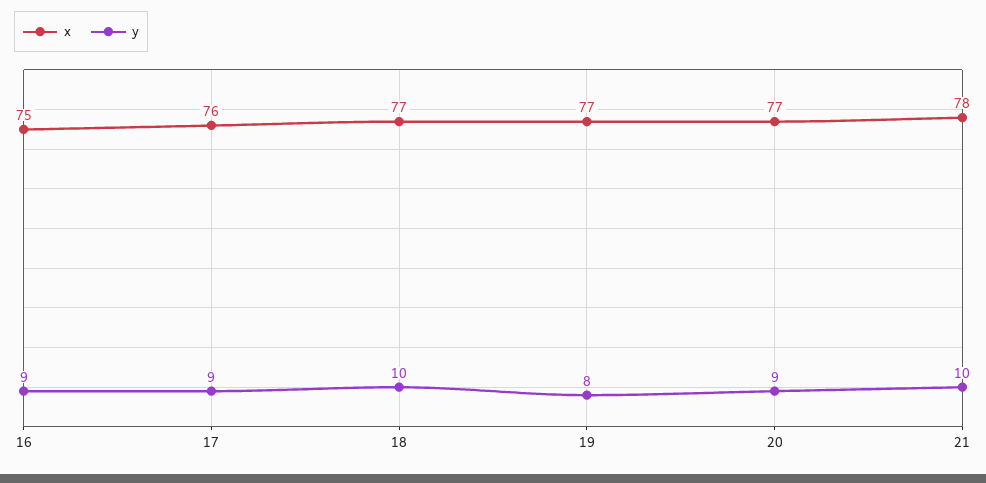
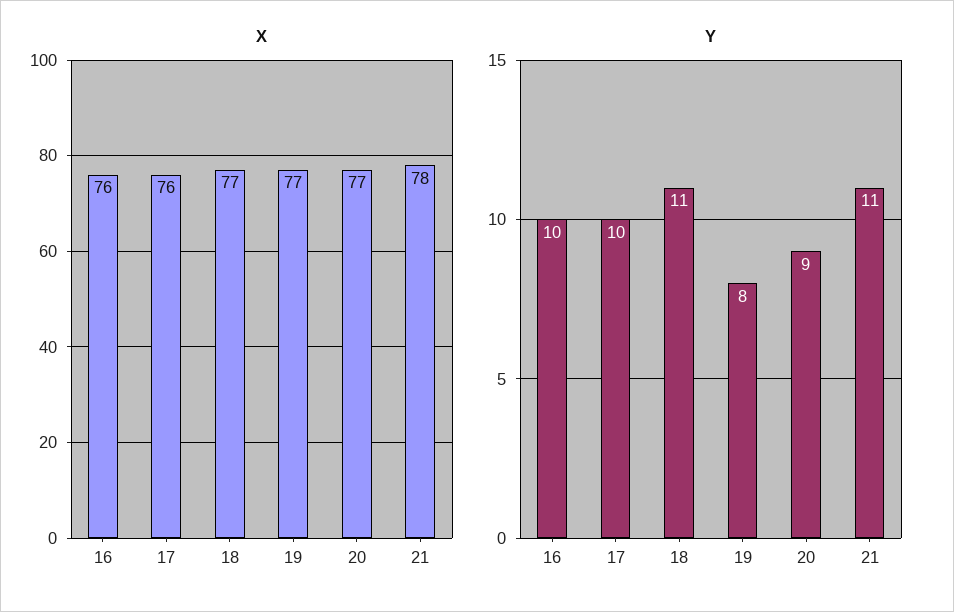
  {
    "x": {
-     "16": 75,
+     "16": 76,
      "17": 76,
      "18": 77,
      "19": 77,
      "20": 77,
      "21": 78
    },
    "y": {
-     "16": 9,
+     "16": 10,
-     "17": 9,
+     "17": 10,
-     "18": 10,
+     "18": 11,
      "19": 8,
      "20": 9,
-     "21": 10
+     "21": 11
    }
  }

